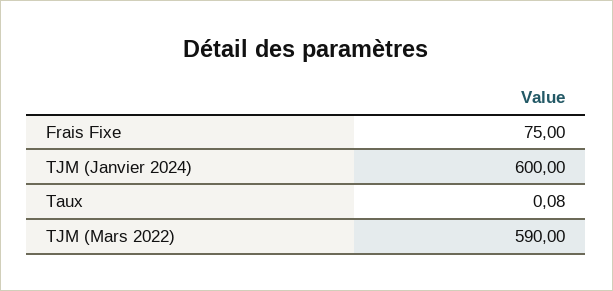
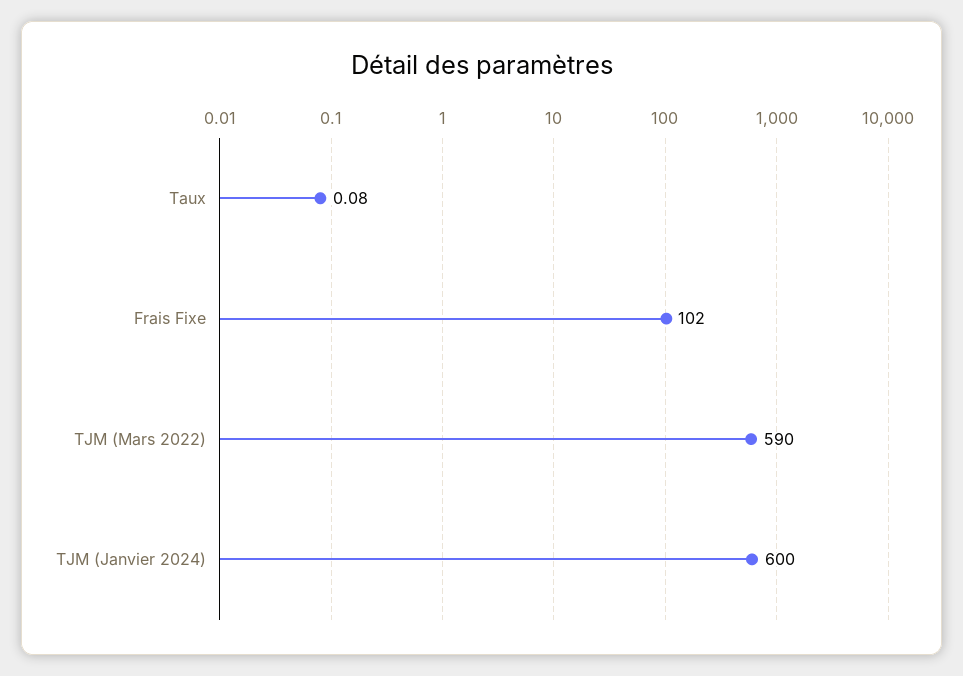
  {
-   "Frais Fixe": 75,
+   "Frais Fixe": 102,
    "TJM (Janvier 2024)": 600,
    "Taux": 0.08,
    "TJM (Mars 2022)": 590
  }

